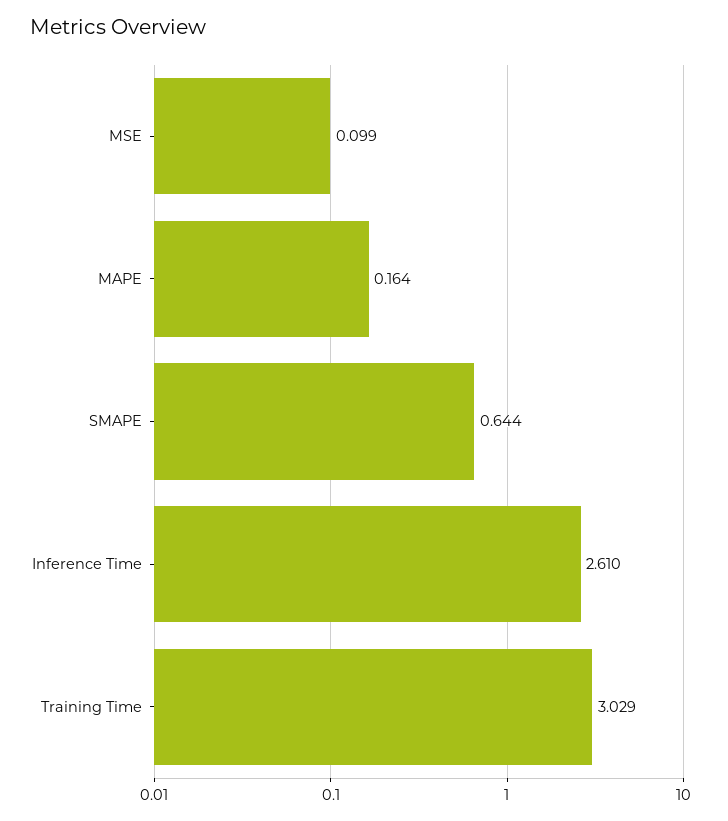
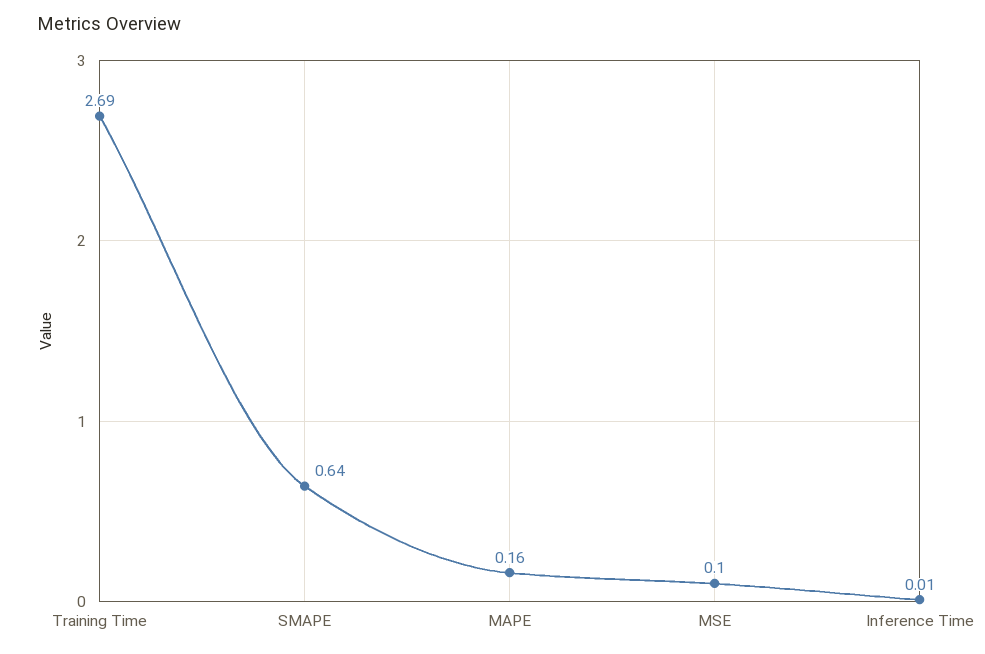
  {
    "MSE": 0.099,
    "MAPE": 0.164,
    "SMAPE": 0.644,
-   "Inference Time": 2.61,
+   "Inference Time": 0.01,
-   "Training Time": 3.029
+   "Training Time": 2.69
  }

